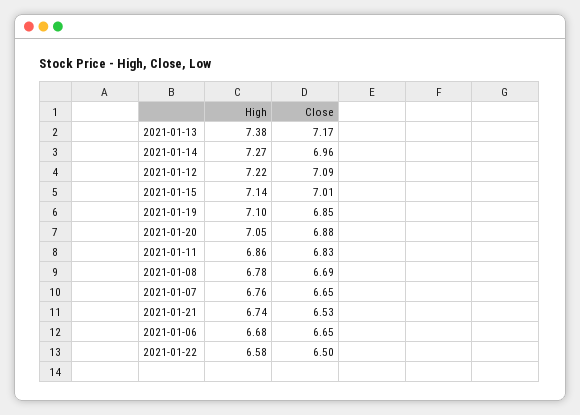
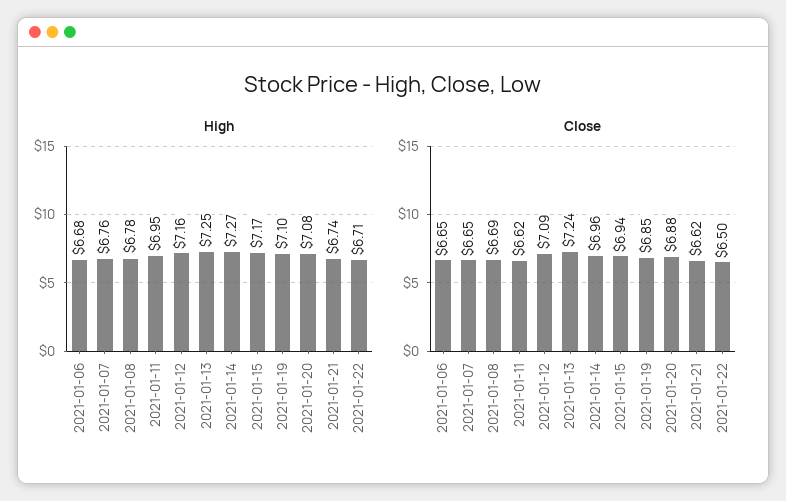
  {
    "High": {
-     "2021-01-13": 7.38,
+     "2021-01-13": 7.25,
      "2021-01-14": 7.27,
-     "2021-01-12": 7.22,
+     "2021-01-12": 7.16,
-     "2021-01-15": 7.14,
+     "2021-01-15": 7.17,
      "2021-01-19": 7.1,
-     "2021-01-20": 7.05,
+     "2021-01-20": 7.08,
-     "2021-01-11": 6.86,
+     "2021-01-11": 6.95,
      "2021-01-08": 6.78,
      "2021-01-07": 6.76,
      "2021-01-21": 6.74,
      "2021-01-06": 6.68,
-     "2021-01-22": 6.58
+     "2021-01-22": 6.71
    },
    "Close": {
-     "2021-01-13": 7.17,
+     "2021-01-13": 7.24,
      "2021-01-14": 6.96,
      "2021-01-12": 7.09,
-     "2021-01-15": 7.01,
+     "2021-01-15": 6.94,
      "2021-01-19": 6.85,
      "2021-01-20": 6.88,
-     "2021-01-11": 6.83,
+     "2021-01-11": 6.62,
      "2021-01-08": 6.69,
      "2021-01-07": 6.65,
-     "2021-01-21": 6.53,
+     "2021-01-21": 6.62,
      "2021-01-06": 6.65,
      "2021-01-22": 6.5
    }
  }

